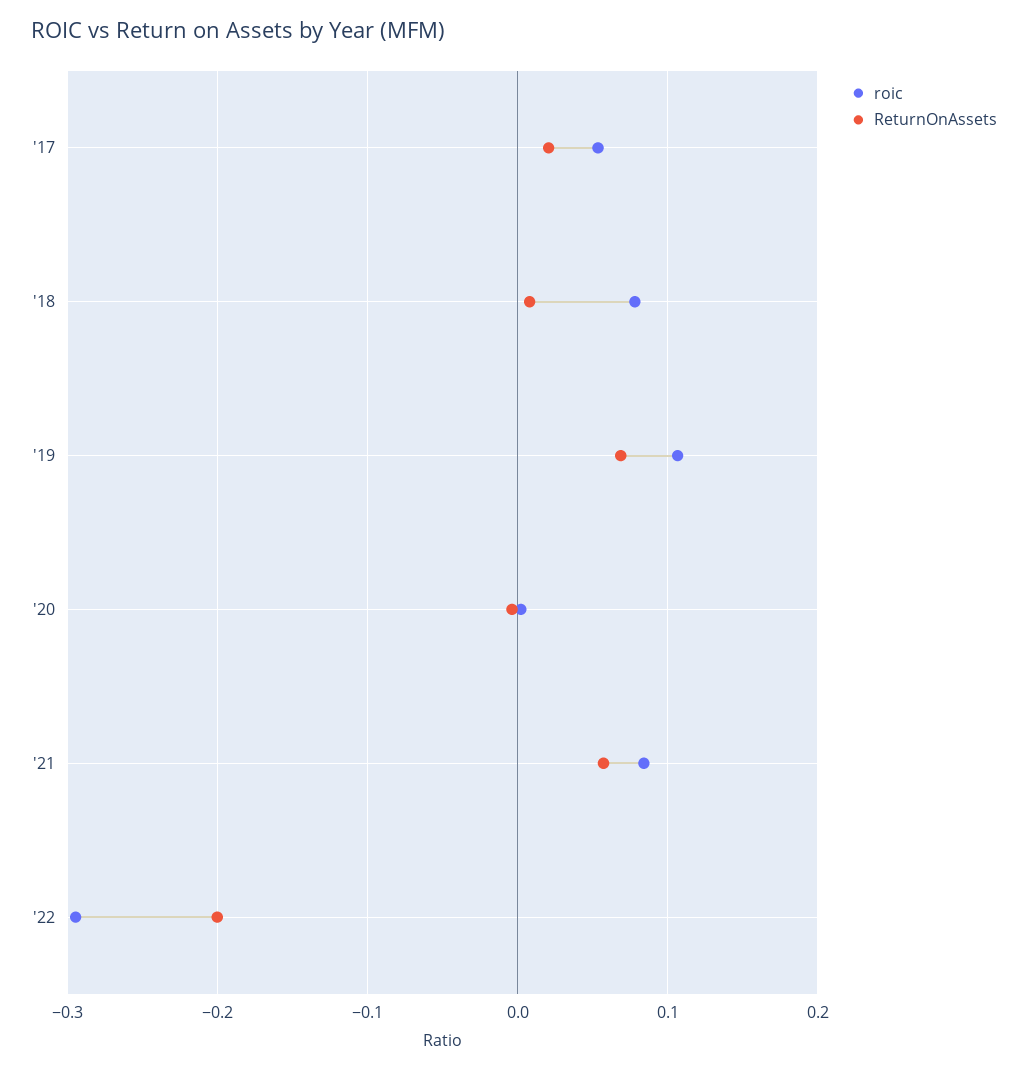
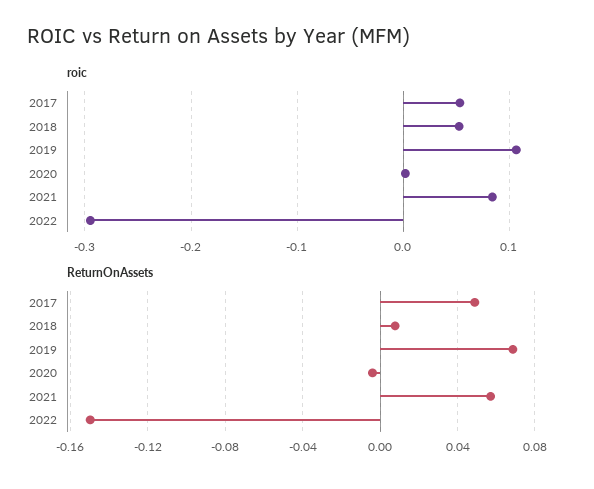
  {
    "roic": {
      "'17": 0.05,
-     "'18": 0.08,
+     "'18": 0.05,
      "'19": 0.11,
      "'20": 0,
      "'21": 0.08,
      "'22": -0.29
    },
    "ReturnOnAssets": {
-     "'17": 0.02,
+     "'17": 0.05,
      "'18": 0.01,
      "'19": 0.07,
      "'20": -0.005,
      "'21": 0.055,
-     "'22": -0.2
+     "'22": -0.15
    }
  }

